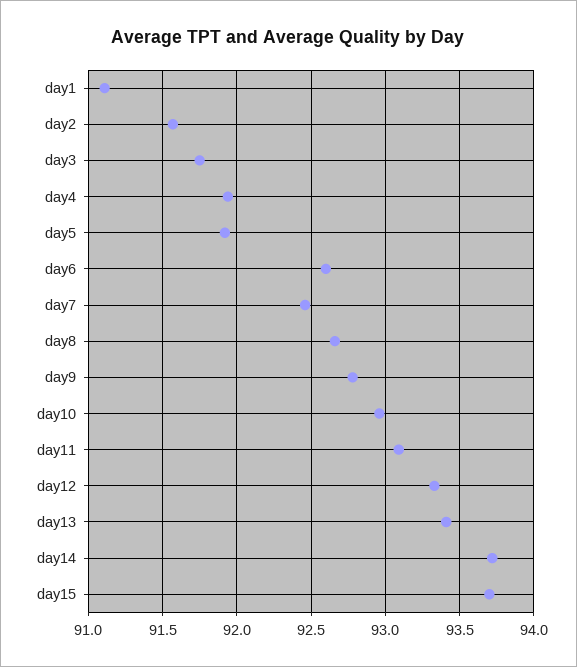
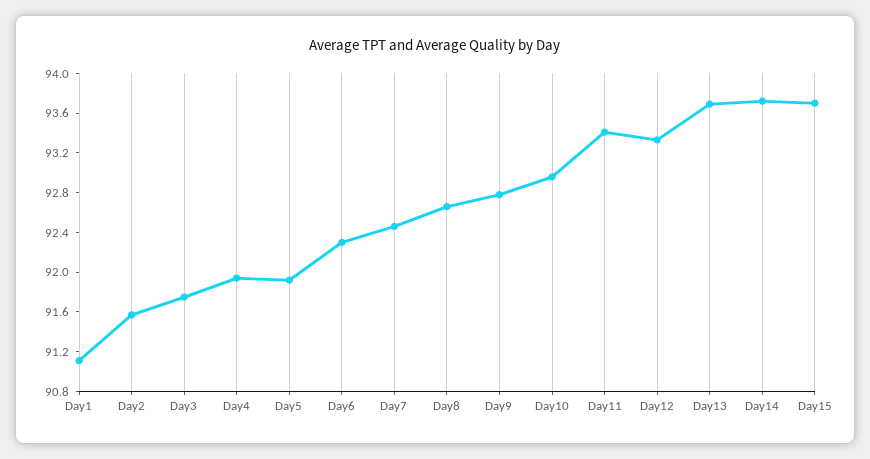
  {
    "day1": 91.1,
    "day2": 91.55,
    "day3": 91.75,
    "day4": 91.95,
    "day5": 91.9,
-   "day6": 92.6,
+   "day6": 92.3,
    "day7": 92.45,
    "day8": 92.65,
    "day9": 92.8,
    "day10": 92.95,
-   "day11": 93.1,
+   "day11": 93.4,
    "day12": 93.35,
-   "day13": 93.4,
+   "day13": 93.7,
    "day14": 93.7,
    "day15": 93.7
  }

